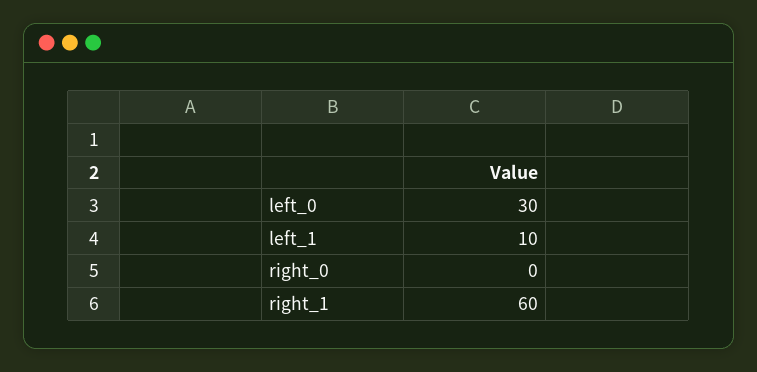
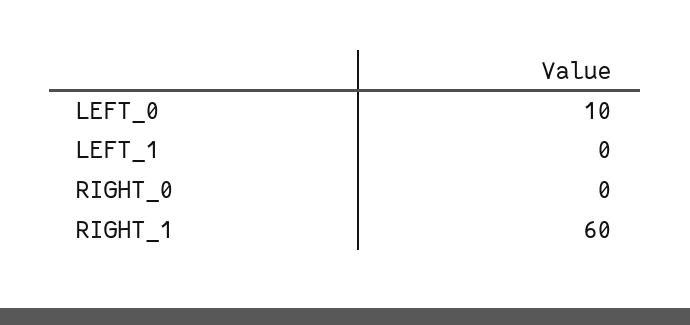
  {
-   "left_0": 30,
+   "left_0": 10,
-   "left_1": 10,
+   "left_1": 0,
    "right_0": 0,
    "right_1": 60
  }

